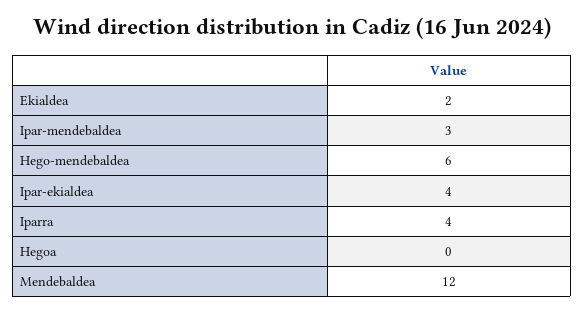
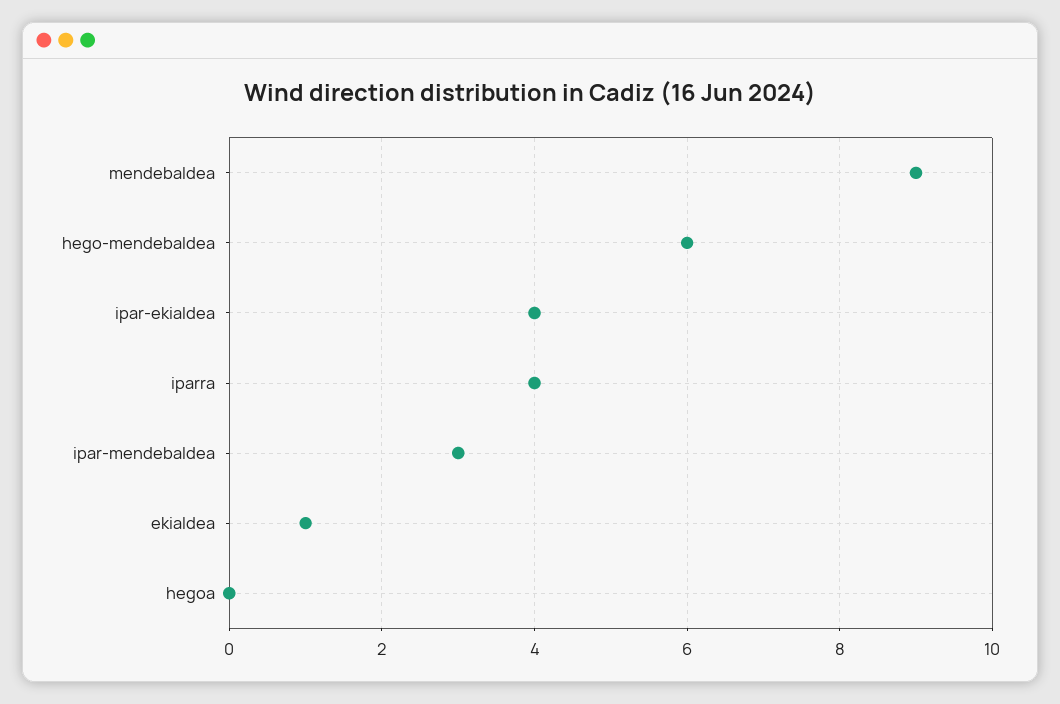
  {
-   "Ekialdea": 2,
+   "Ekialdea": 1,
    "Ipar-mendebaldea": 3,
    "Hego-mendebaldea": 6,
    "Ipar-ekialdea": 4,
    "Iparra": 4,
    "Hegoa": 0,
-   "Mendebaldea": 12
+   "Mendebaldea": 9
  }

